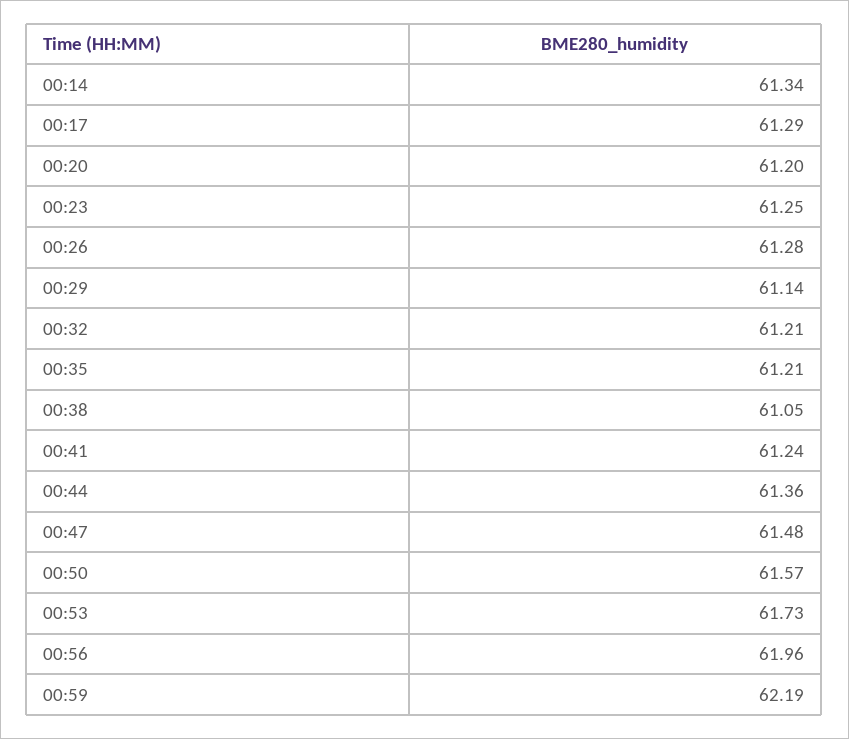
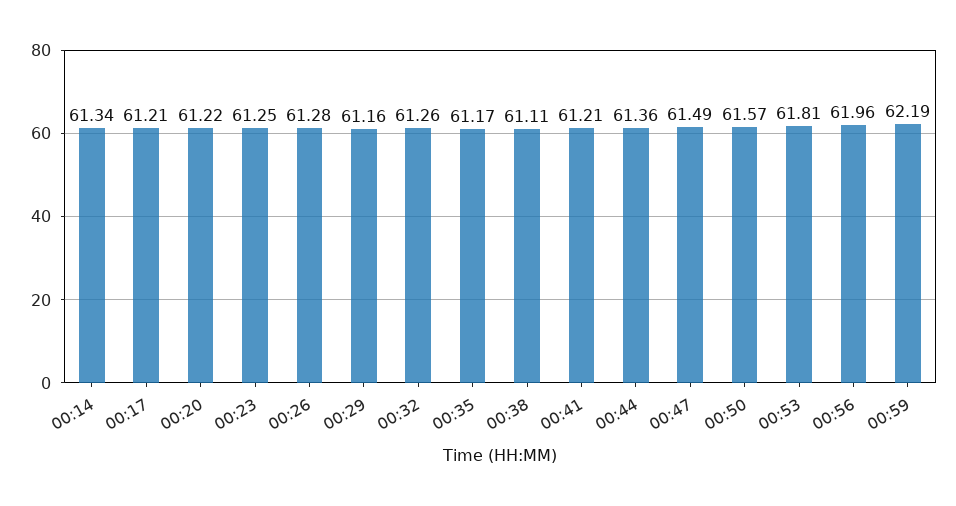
  {
    "00:14": 61.34,
-   "00:17": 61.29,
+   "00:17": 61.21,
-   "00:20": 61.2,
+   "00:20": 61.22,
    "00:23": 61.25,
    "00:26": 61.28,
-   "00:29": 61.14,
+   "00:29": 61.16,
-   "00:32": 61.21,
+   "00:32": 61.26,
-   "00:35": 61.21,
+   "00:35": 61.17,
-   "00:38": 61.05,
+   "00:38": 61.11,
-   "00:41": 61.24,
+   "00:41": 61.21,
    "00:44": 61.36,
-   "00:47": 61.48,
+   "00:47": 61.49,
    "00:50": 61.57,
-   "00:53": 61.73,
+   "00:53": 61.81,
    "00:56": 61.96,
    "00:59": 62.19
  }

